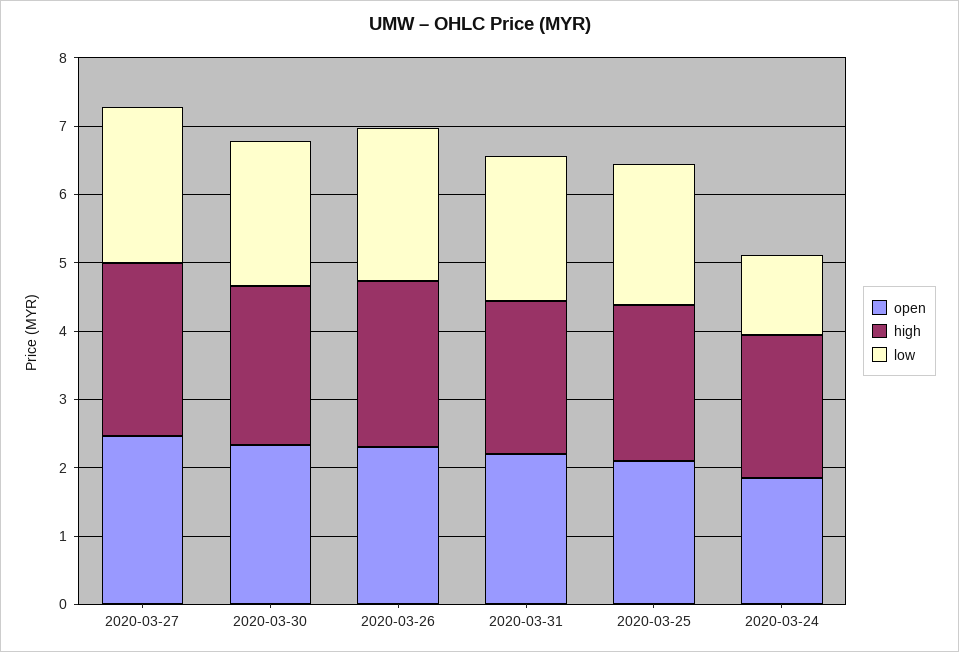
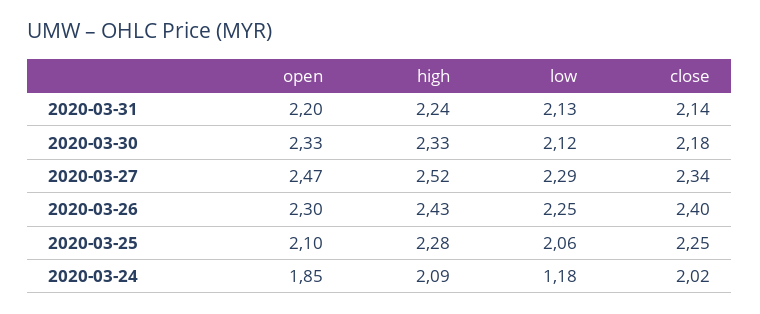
  {
    "open": {
      "2020-03-27": 2.47,
      "2020-03-30": 2.33,
      "2020-03-26": 2.3,
      "2020-03-31": 2.2,
      "2020-03-25": 2.1,
      "2020-03-24": 1.85
    },
    "high": {
      "2020-03-27": 2.52,
      "2020-03-30": 2.33,
      "2020-03-26": 2.43,
      "2020-03-31": 2.24,
      "2020-03-25": 2.28,
      "2020-03-24": 2.09
    },
    "low": {
      "2020-03-27": 2.29,
      "2020-03-30": 2.12,
      "2020-03-26": 2.25,
      "2020-03-31": 2.13,
      "2020-03-25": 2.06,
      "2020-03-24": 1.18
-   }
+   },
+   "close": {
+     "2020-03-31": 2.14,
+     "2020-03-30": 2.18,
+     "2020-03-27": 2.34,
+     "2020-03-26": 2.4,
+     "2020-03-25": 2.25,
+     "2020-03-24": 2.02
+   }
  }

